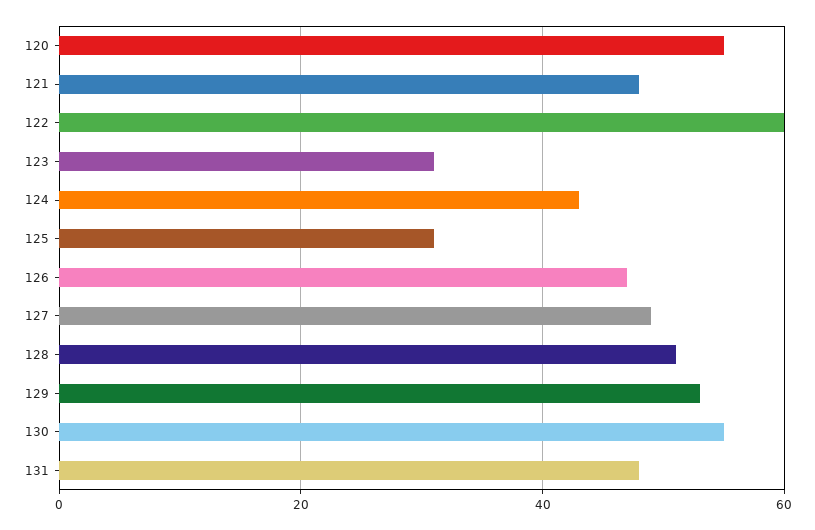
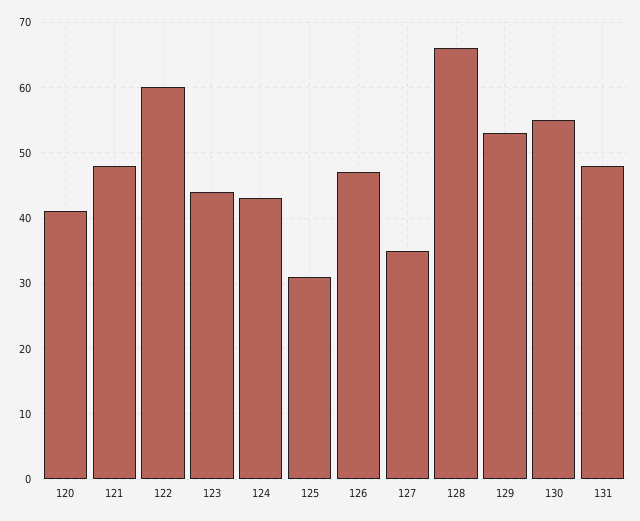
  {
-   "120": 55,
+   "120": 41,
    "121": 48,
    "122": 60,
-   "123": 30,
+   "123": 44,
    "124": 43,
    "125": 31,
    "126": 47,
-   "127": 50,
+   "127": 35,
-   "128": 50,
+   "128": 66,
    "129": 53,
    "130": 55,
    "131": 48
  }

